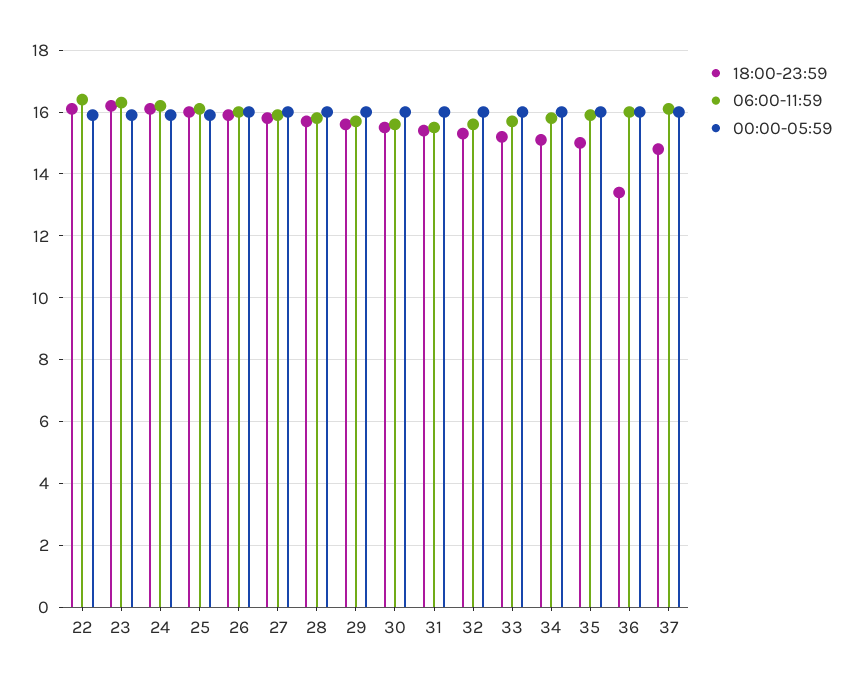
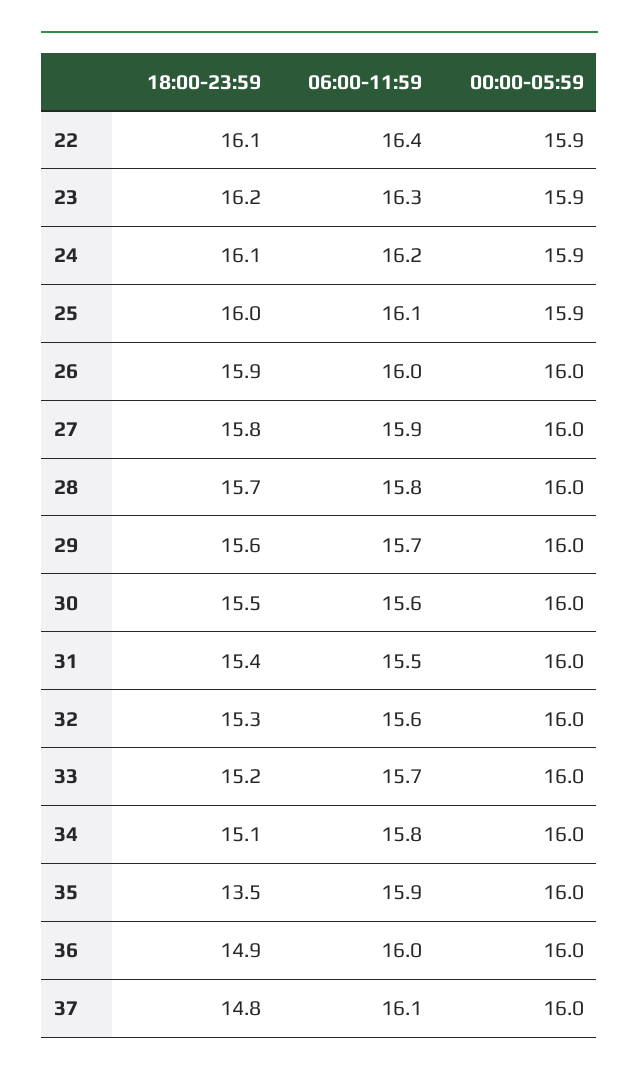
  {
    "18:00-23:59": {
      "22": 16.1,
      "23": 16.2,
      "24": 16.1,
      "25": 16,
      "26": 15.9,
      "27": 15.8,
      "28": 15.7,
      "29": 15.6,
      "30": 15.5,
      "31": 15.4,
      "32": 15.3,
      "33": 15.2,
      "34": 15.1,
-     "35": 15,
+     "35": 13.5,
-     "36": 13.5,
+     "36": 14.9,
      "37": 14.8
    },
    "06:00-11:59": {
      "22": 16.4,
      "23": 16.3,
      "24": 16.2,
      "25": 16.1,
      "26": 16,
      "27": 15.9,
      "28": 15.8,
      "29": 15.7,
      "30": 15.6,
      "31": 15.5,
      "32": 15.6,
      "33": 15.7,
      "34": 15.8,
      "35": 15.9,
      "36": 16,
      "37": 16.1
    },
    "00:00-05:59": {
      "22": 15.9,
      "23": 15.9,
      "24": 15.9,
      "25": 15.9,
      "26": 16,
      "27": 16,
      "28": 16,
      "29": 16,
      "30": 16,
      "31": 16,
      "32": 16,
      "33": 16,
      "34": 16,
      "35": 16,
      "36": 16,
      "37": 16
    }
  }

